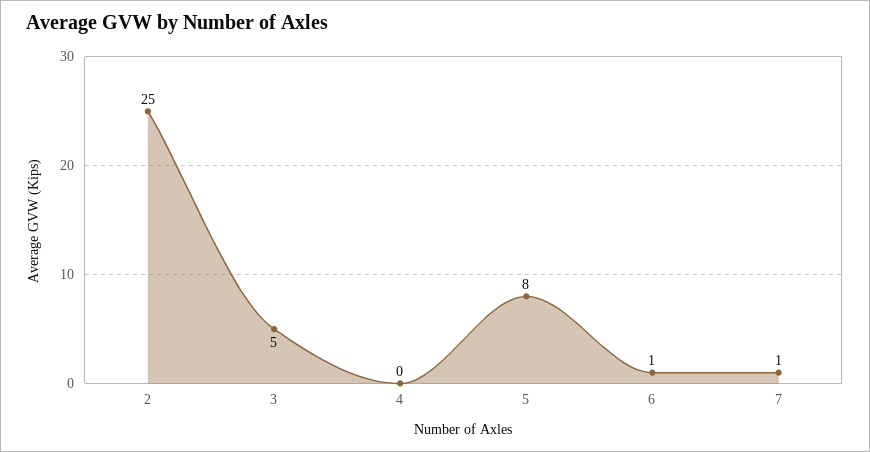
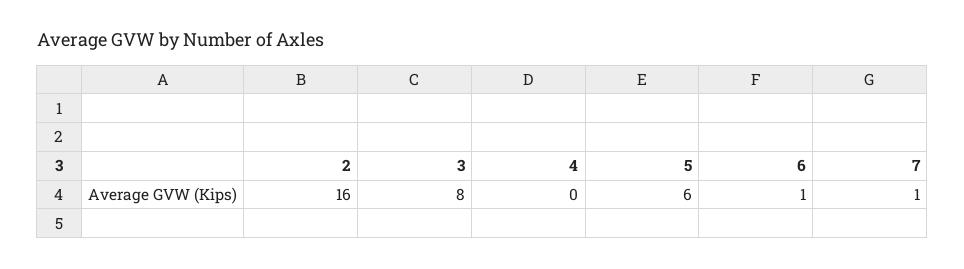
  {
-   "2": 25,
+   "2": 16,
-   "3": 5,
+   "3": 8,
    "4": 0,
-   "5": 8,
+   "5": 6,
    "6": 1,
    "7": 1
  }

